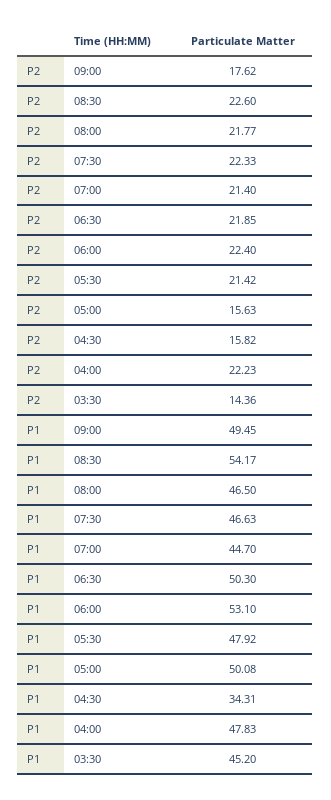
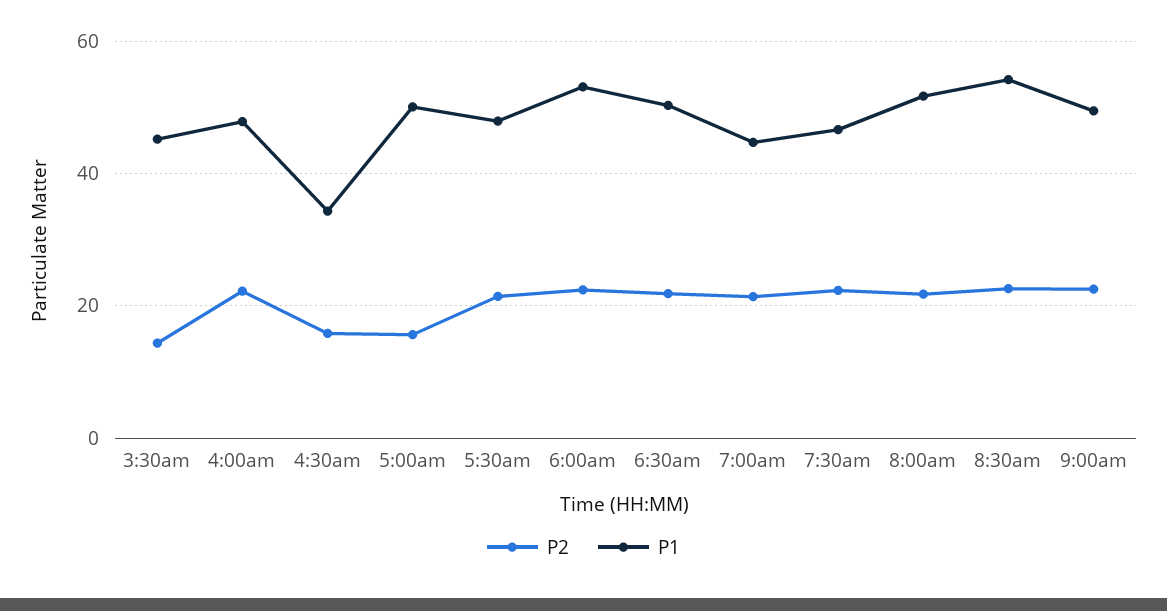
  {
    "P2": {
-     "09:00": 17.62,
+     "09:00": 22,
      "08:30": 22.6,
      "08:00": 21.77,
      "07:30": 22.33,
      "07:00": 21.4,
      "06:30": 21.85,
      "06:00": 22.4,
      "05:30": 21.42,
      "05:00": 15.63,
      "04:30": 15.82,
      "04:00": 22.23,
      "03:30": 14.36
    },
    "P1": {
      "09:00": 49.45,
      "08:30": 54.17,
-     "08:00": 46.5,
+     "08:00": 52,
      "07:30": 46.63,
      "07:00": 44.7,
      "06:30": 50.3,
      "06:00": 53.1,
      "05:30": 47.92,
      "05:00": 50.08,
      "04:30": 34.31,
      "04:00": 47.83,
      "03:30": 45.2
    }
  }

